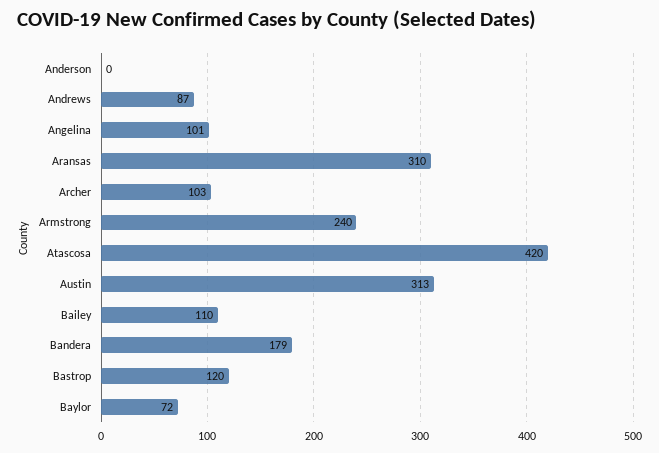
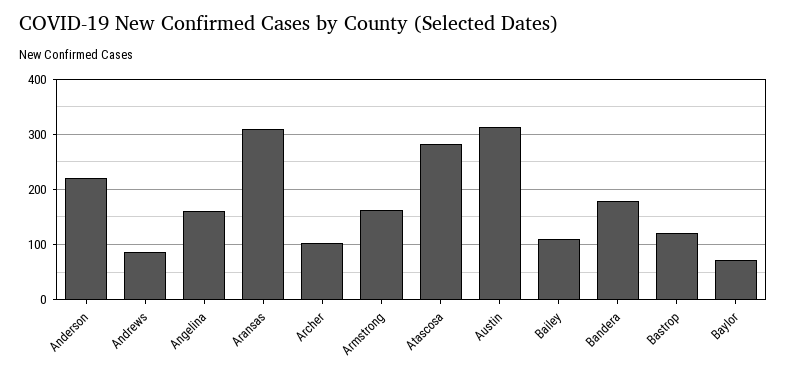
  {
-   "Anderson": 0,
+   "Anderson": 220,
    "Andrews": 87,
-   "Angelina": 101,
+   "Angelina": 160,
    "Aransas": 310,
    "Archer": 103,
-   "Armstrong": 240,
+   "Armstrong": 160,
-   "Atascosa": 420,
+   "Atascosa": 280,
    "Austin": 313,
    "Bailey": 110,
    "Bandera": 179,
    "Bastrop": 120,
    "Baylor": 72
  }

